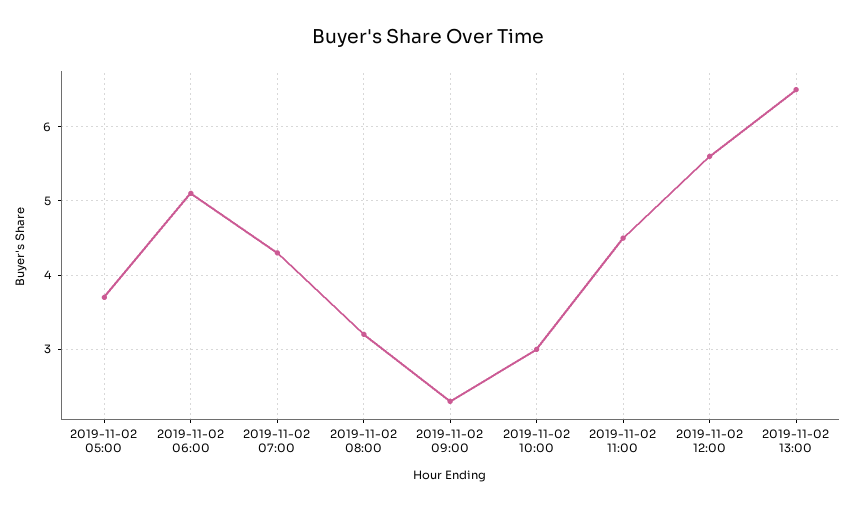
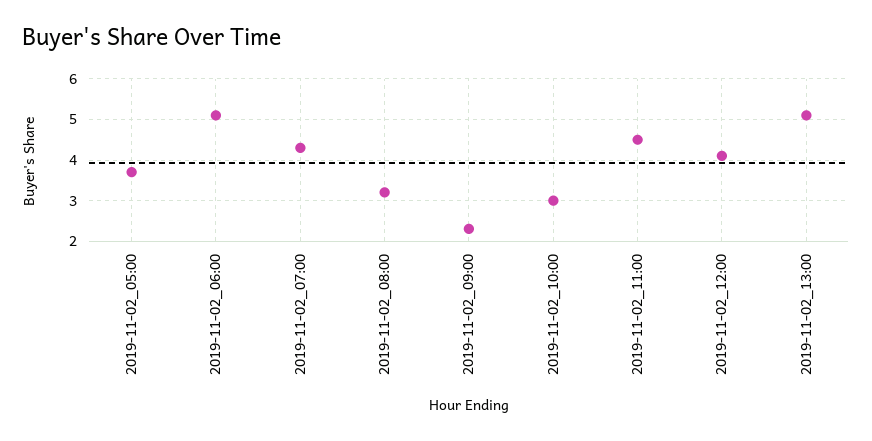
  {
    "2019-11-02 05:00": 3.7,
    "2019-11-02 06:00": 5.1,
    "2019-11-02 07:00": 4.3,
    "2019-11-02 08:00": 3.2,
    "2019-11-02 09:00": 2.3,
    "2019-11-02 10:00": 3,
    "2019-11-02 11:00": 4.5,
-   "2019-11-02 12:00": 5.6,
+   "2019-11-02 12:00": 4,
-   "2019-11-02 13:00": 6.5
+   "2019-11-02 13:00": 5
  }

